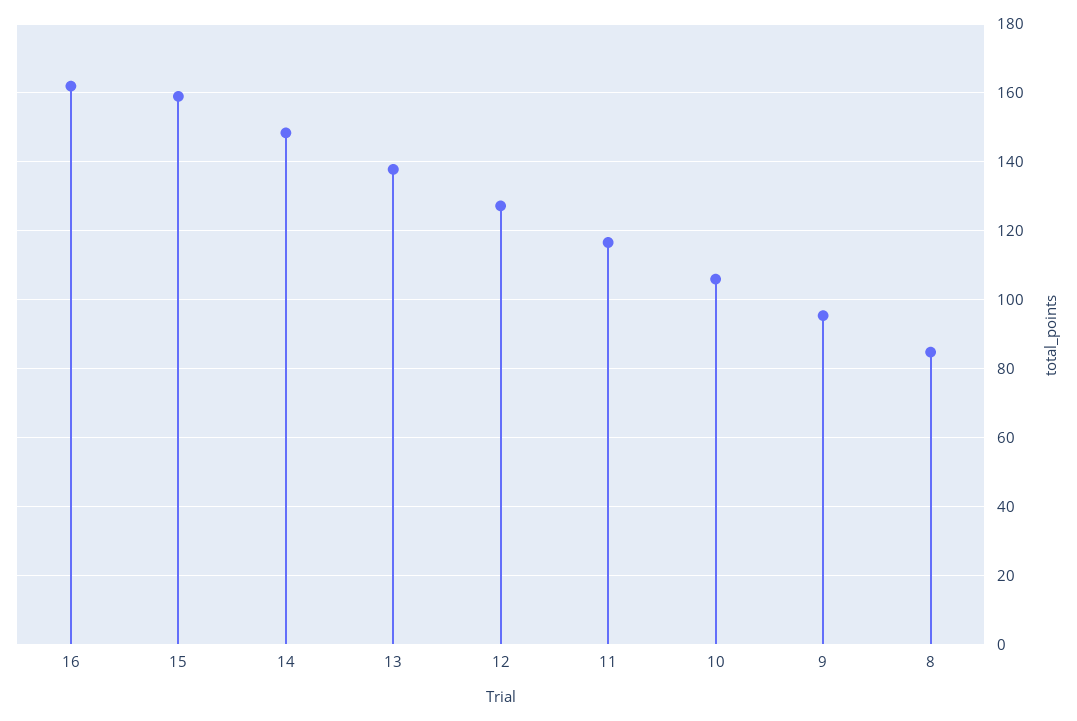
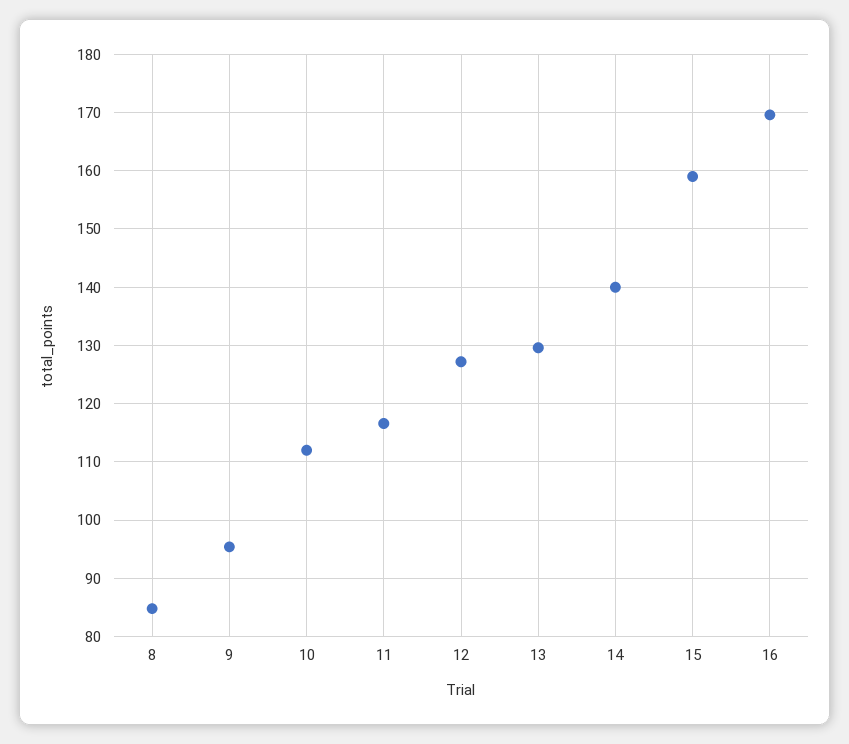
  {
-   "16": 162,
+   "16": 170,
    "15": 160,
-   "14": 148,
+   "14": 140,
-   "13": 138,
+   "13": 130,
    "12": 128,
    "11": 116,
-   "10": 106,
+   "10": 112,
    "9": 96,
    "8": 84
  }

